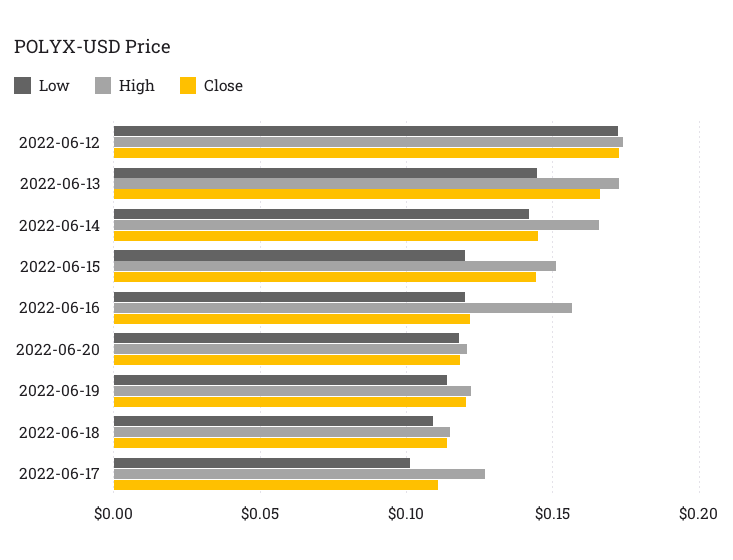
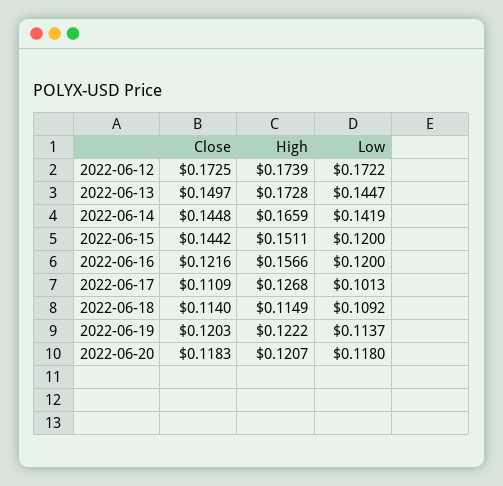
  {
    "Low": {
      "2022-06-12": 0.1722,
      "2022-06-13": 0.1447,
      "2022-06-14": 0.1419,
      "2022-06-15": 0.12,
      "2022-06-16": 0.12,
      "2022-06-20": 0.118,
      "2022-06-19": 0.1137,
      "2022-06-18": 0.1092,
      "2022-06-17": 0.1013
    },
    "High": {
      "2022-06-12": 0.1739,
      "2022-06-13": 0.1728,
      "2022-06-14": 0.1659,
      "2022-06-15": 0.1511,
      "2022-06-16": 0.1566,
      "2022-06-20": 0.1207,
      "2022-06-19": 0.1222,
      "2022-06-18": 0.1149,
      "2022-06-17": 0.1268
    },
    "Close": {
      "2022-06-12": 0.1725,
-     "2022-06-13": 0.165,
+     "2022-06-13": 0.1497,
      "2022-06-14": 0.1448,
      "2022-06-15": 0.1442,
      "2022-06-16": 0.1216,
      "2022-06-20": 0.1183,
      "2022-06-19": 0.1203,
      "2022-06-18": 0.114,
      "2022-06-17": 0.1109
    }
  }

